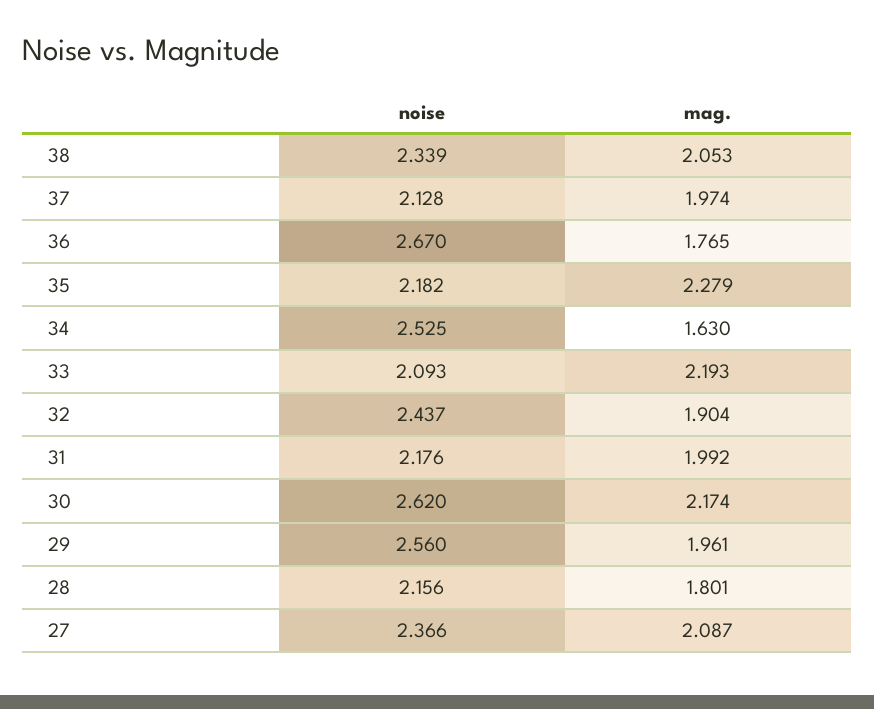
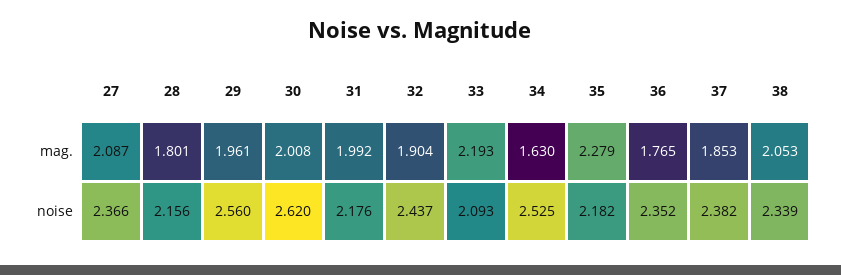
  {
    "noise": {
      "38": 2.339,
-     "37": 2.128,
+     "37": 2.382,
-     "36": 2.67,
+     "36": 2.352,
      "35": 2.182,
      "34": 2.525,
      "33": 2.093,
      "32": 2.437,
      "31": 2.176,
      "30": 2.62,
      "29": 2.56,
      "28": 2.156,
      "27": 2.366
    },
    "mag.": {
      "38": 2.053,
-     "37": 1.974,
+     "37": 1.853,
      "36": 1.765,
      "35": 2.279,
      "34": 1.63,
      "33": 2.193,
      "32": 1.904,
      "31": 1.992,
-     "30": 2.174,
+     "30": 2.008,
      "29": 1.961,
      "28": 1.801,
      "27": 2.087
    }
  }

